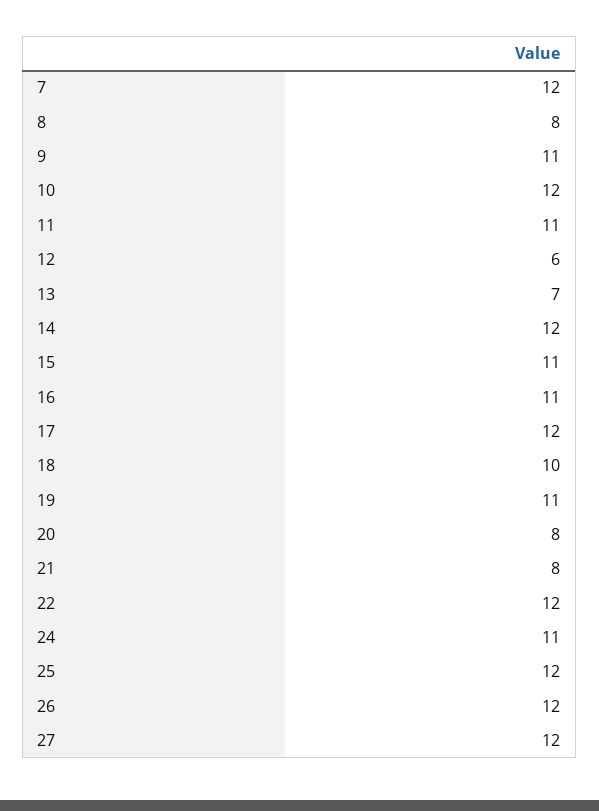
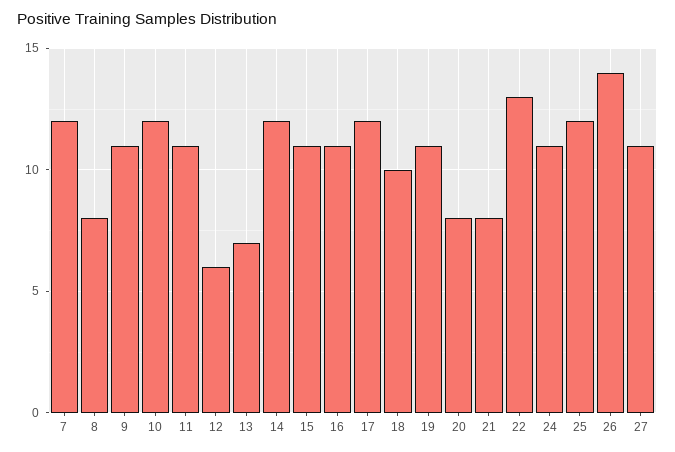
  {
    "7": 12,
    "8": 8,
    "9": 11,
    "10": 12,
    "11": 11,
    "12": 6,
    "13": 7,
    "14": 12,
    "15": 11,
    "16": 11,
    "17": 12,
    "18": 10,
    "19": 11,
    "20": 8,
    "21": 8,
-   "22": 12,
+   "22": 13,
    "24": 11,
    "25": 12,
-   "26": 12,
+   "26": 14,
-   "27": 12
+   "27": 11
  }

